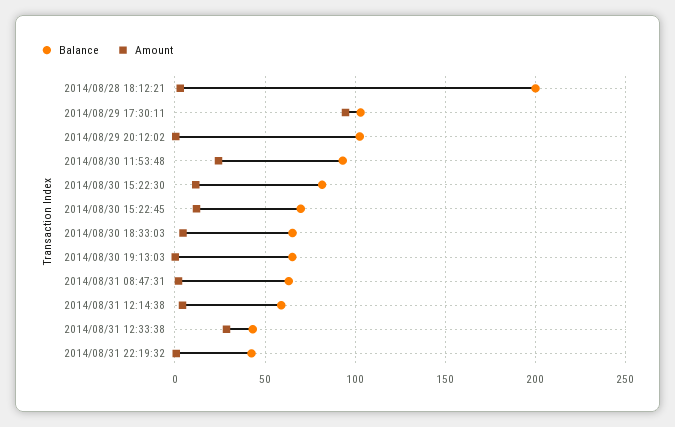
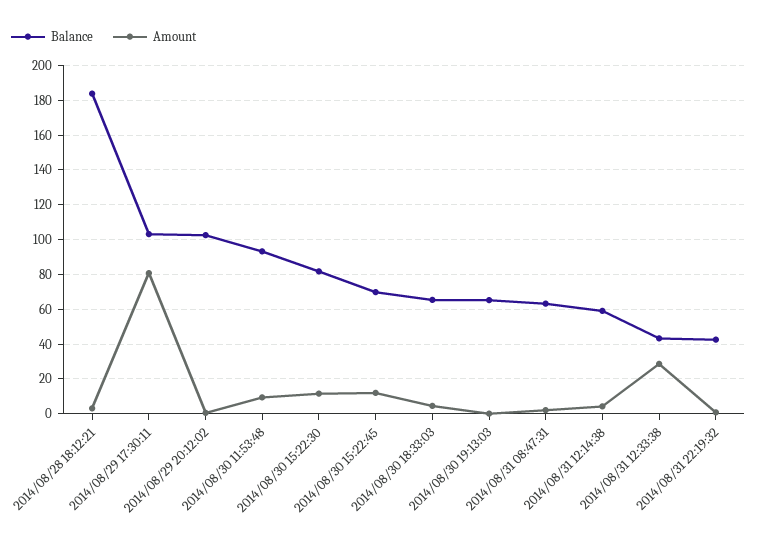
  {
    "Balance": {
-     "2014/08/28 18:12:21": 200,
+     "2014/08/28 18:12:21": 185,
      "2014/08/29 17:30:11": 105,
      "2014/08/29 20:12:02": 105,
      "2014/08/30 11:53:48": 95,
      "2014/08/30 15:22:30": 80,
      "2014/08/30 15:22:45": 70,
      "2014/08/30 18:33:03": 65,
      "2014/08/30 19:13:03": 65,
      "2014/08/31 08:47:31": 65,
      "2014/08/31 12:14:38": 60,
      "2014/08/31 12:33:38": 45,
      "2014/08/31 22:19:32": 45
    },
    "Amount": {
      "2014/08/28 18:12:21": 5,
-     "2014/08/29 17:30:11": 95,
+     "2014/08/29 17:30:11": 80,
      "2014/08/29 20:12:02": 0,
-     "2014/08/30 11:53:48": 25,
+     "2014/08/30 11:53:48": 10,
      "2014/08/30 15:22:30": 10,
      "2014/08/30 15:22:45": 10,
      "2014/08/30 18:33:03": 5,
      "2014/08/30 19:13:03": 0,
      "2014/08/31 08:47:31": 0,
      "2014/08/31 12:14:38": 5,
      "2014/08/31 12:33:38": 30,
      "2014/08/31 22:19:32": 0
    }
  }

